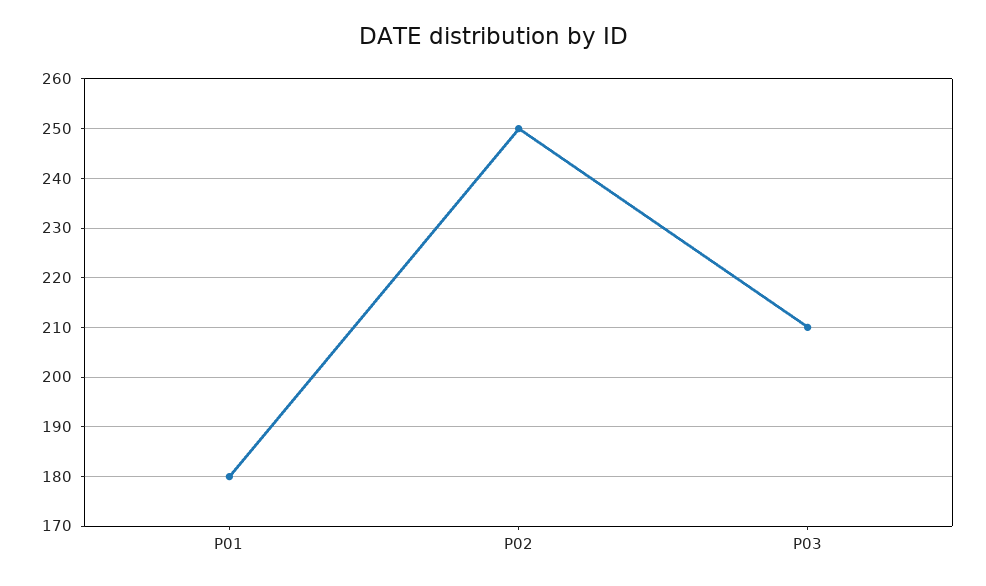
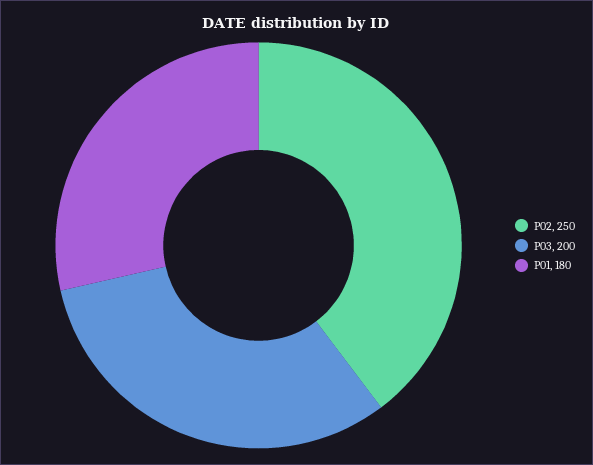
  {
    "P01": 180,
    "P02": 250,
-   "P03": 210
+   "P03": 200
  }

